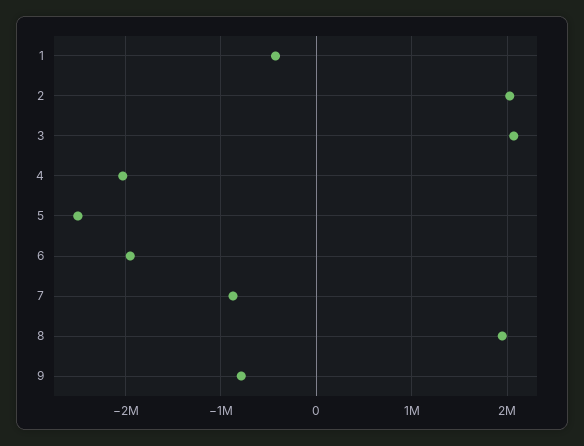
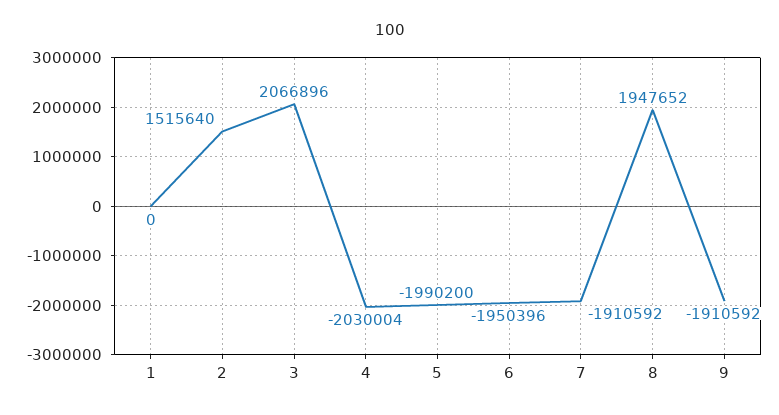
  {
-   "1": -400000,
+   "1": 0,
-   "2": 2000000,
+   "2": 1515640,
    "3": 2066896,
    "4": -2030004,
-   "5": -2500000,
+   "5": -1990200,
    "6": -1950396,
-   "7": -900000,
+   "7": -1910592,
    "8": 1947652,
-   "9": -800000
+   "9": -1910592
  }

